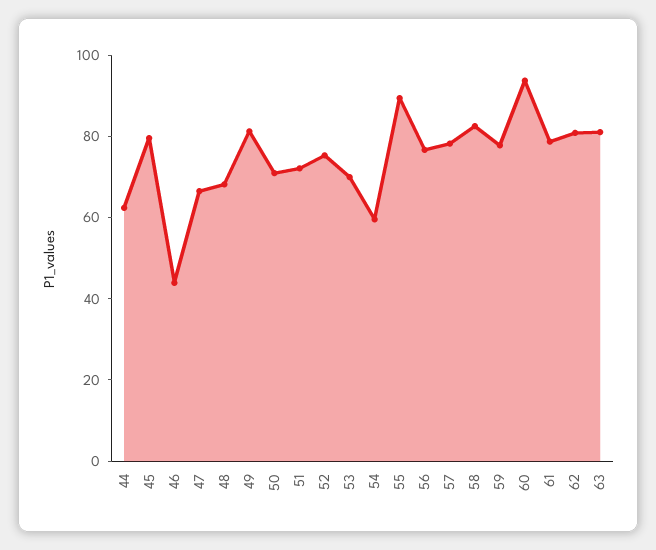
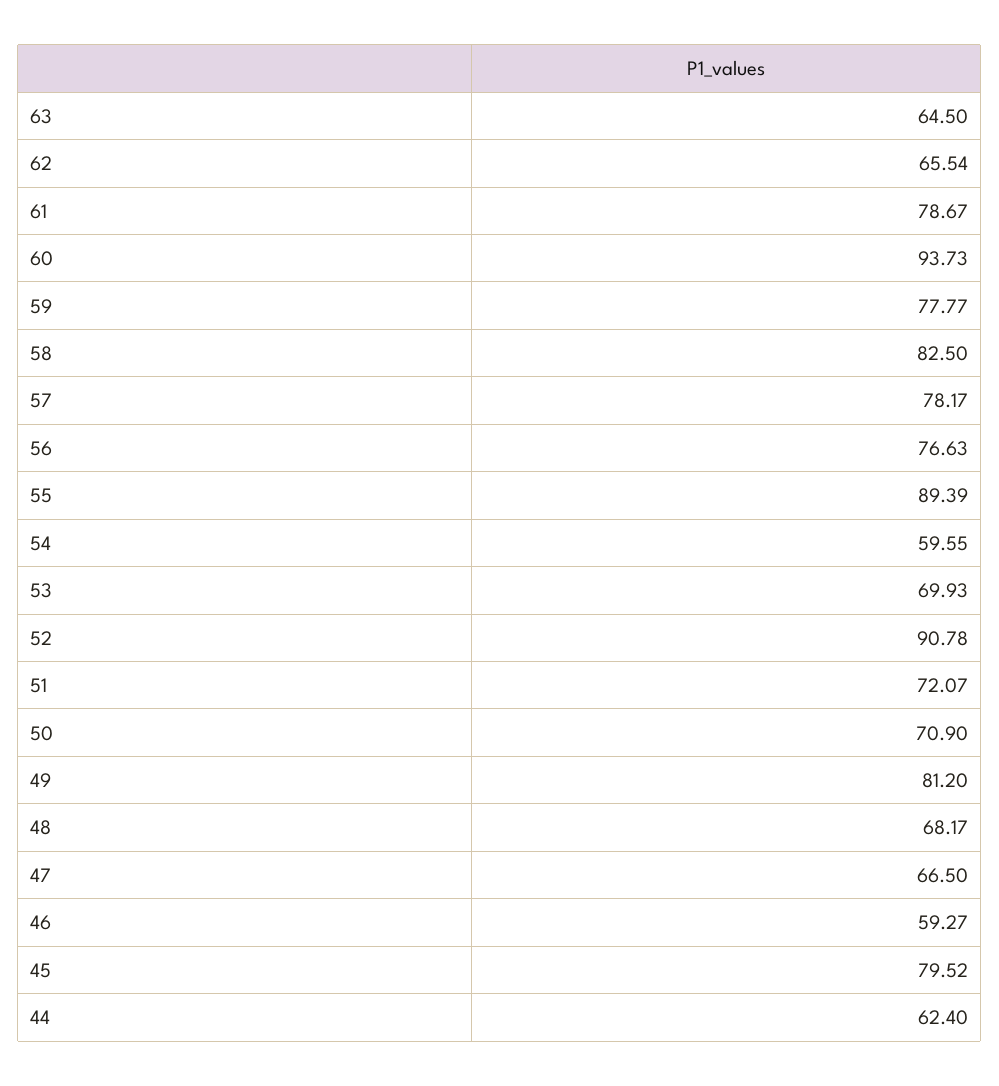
  {
    "44": 62.4,
    "45": 79.52,
-   "46": 45,
+   "46": 59.27,
    "47": 66.5,
    "48": 68.17,
    "49": 81.2,
    "50": 70.9,
    "51": 72.07,
-   "52": 75,
+   "52": 90.78,
    "53": 69.93,
    "54": 59.55,
    "55": 89.39,
    "56": 76.63,
    "57": 78.17,
    "58": 82.5,
    "59": 77.77,
    "60": 93.73,
    "61": 78.67,
-   "62": 80,
+   "62": 65.54,
-   "63": 80
+   "63": 64.5
  }

